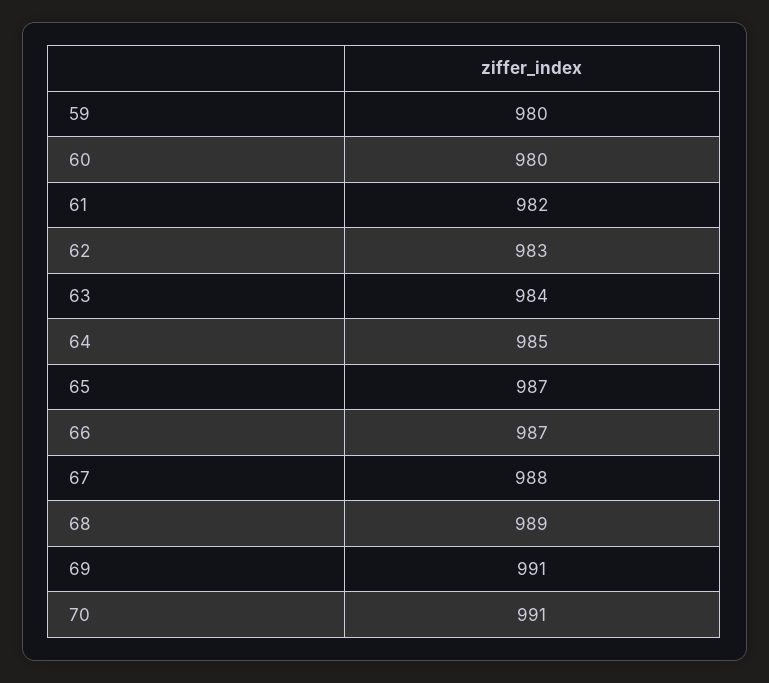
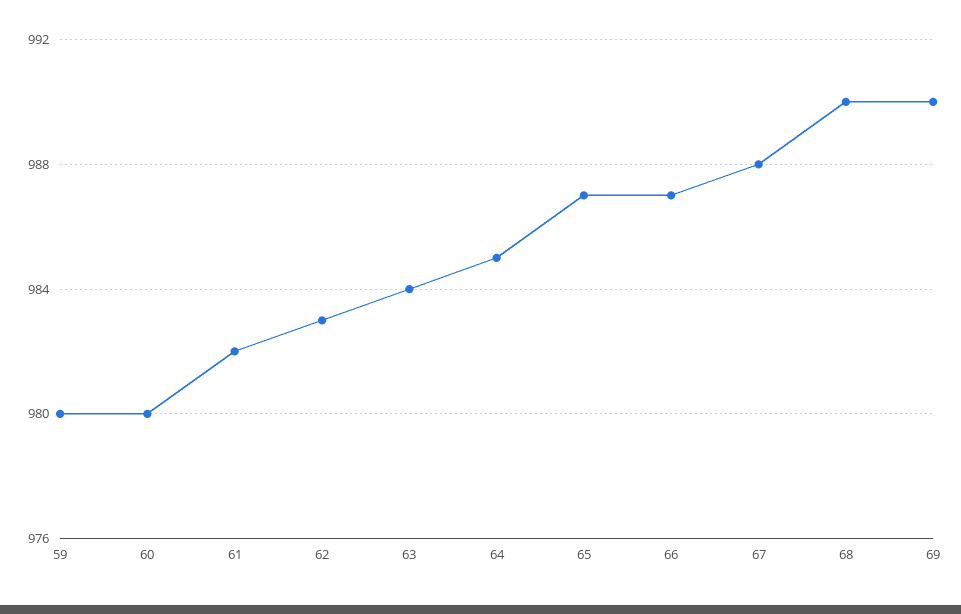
  {
    "59": 980,
    "60": 980,
    "61": 982,
    "62": 983,
    "63": 984,
    "64": 985,
    "65": 987,
    "66": 987,
    "67": 988,
-   "68": 989,
+   "68": 990,
-   "69": 991,
+   "69": 990
-   "70": 991
  }

